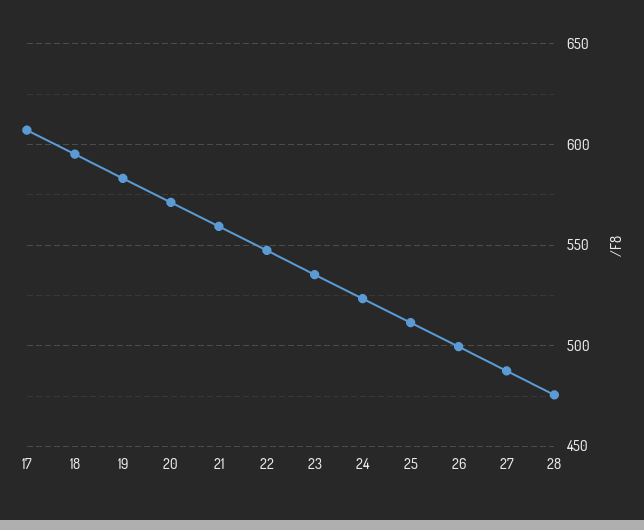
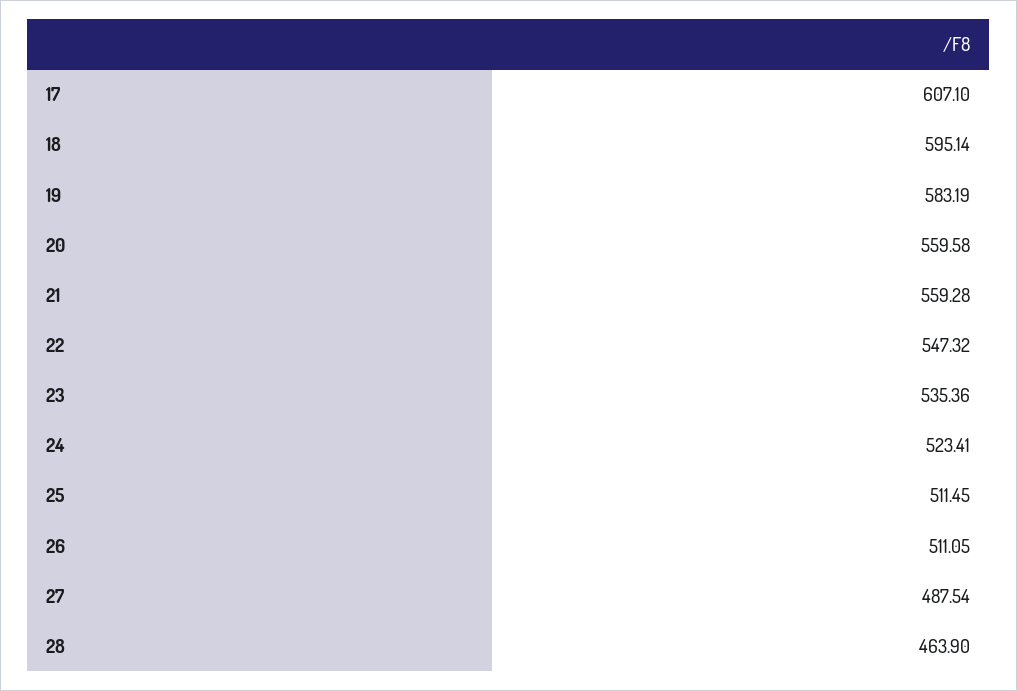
  {
    "17": 607.1,
    "18": 595.14,
    "19": 583.19,
-   "20": 570,
+   "20": 559.58,
    "21": 559.28,
    "22": 547.32,
    "23": 535.36,
    "24": 523.41,
    "25": 511.45,
-   "26": 500,
+   "26": 511.05,
    "27": 487.54,
-   "28": 475
+   "28": 463.9
  }

